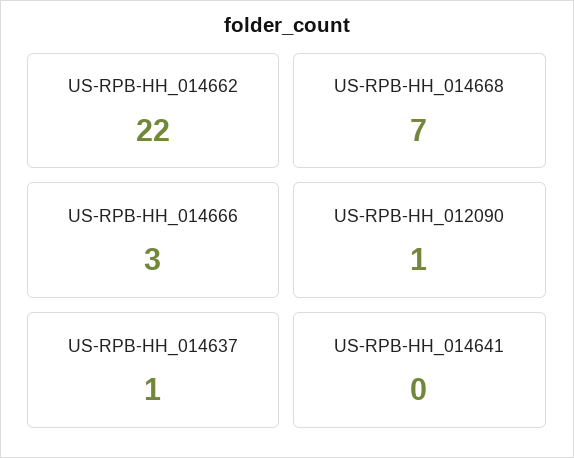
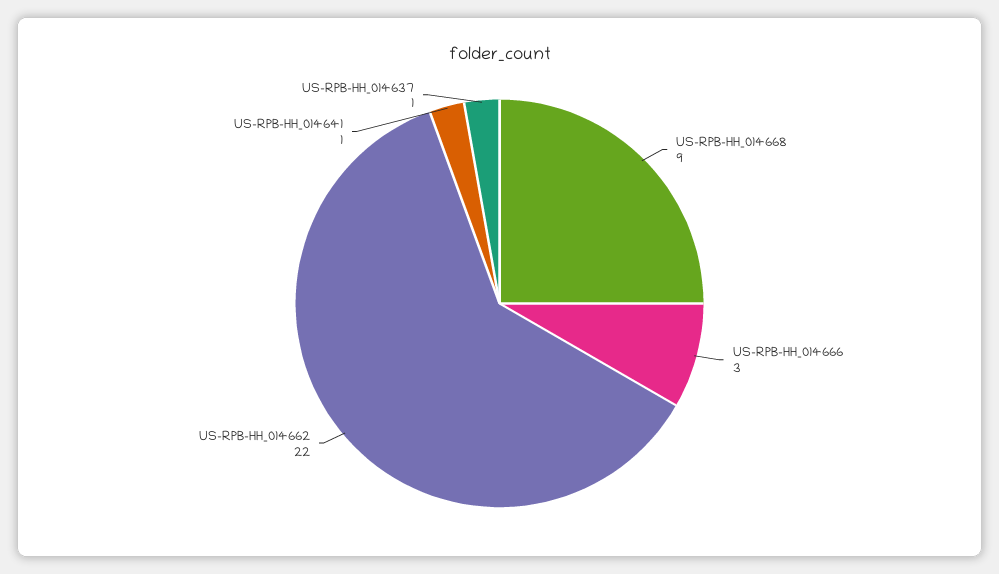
  {
    "US-RPB-HH_014662": 22,
-   "US-RPB-HH_014668": 7,
+   "US-RPB-HH_014668": 9,
    "US-RPB-HH_014666": 3,
-   "US-RPB-HH_012090": 1,
    "US-RPB-HH_014637": 1,
-   "US-RPB-HH_014641": 0
+   "US-RPB-HH_014641": 1
  }

